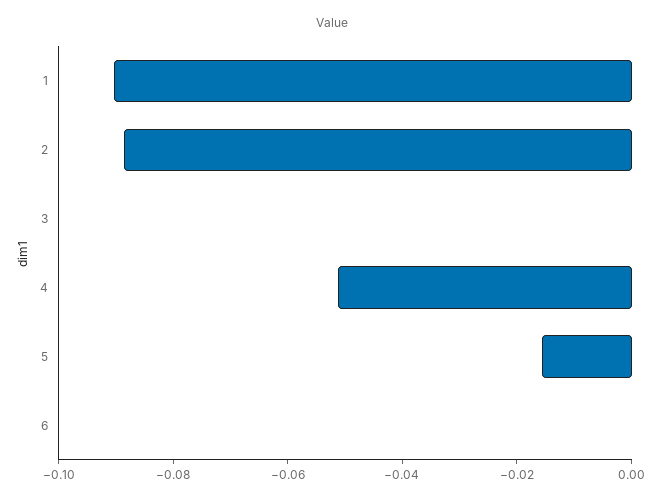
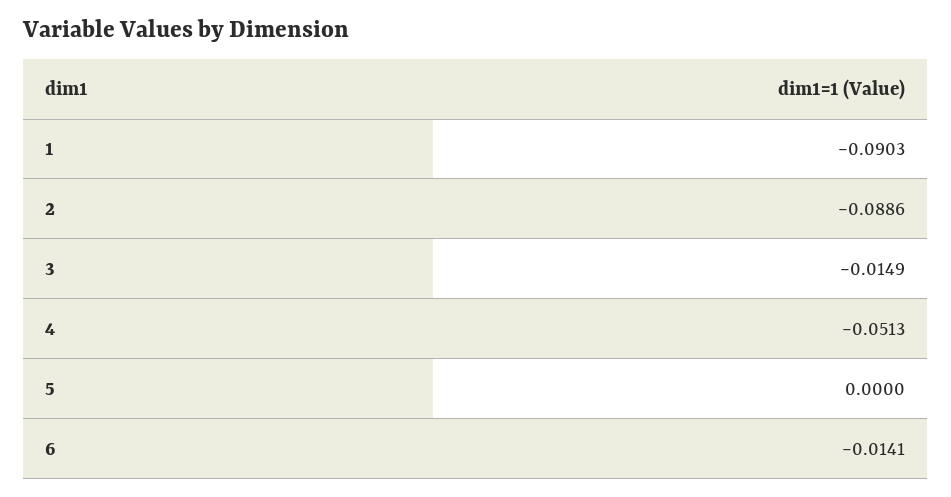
  {
    "1": -0.0903,
    "2": -0.0886,
-   "3": 0,
+   "3": -0.0149,
    "4": -0.0513,
-   "5": -0.015,
+   "5": 0,
-   "6": 0
+   "6": -0.0141
  }

